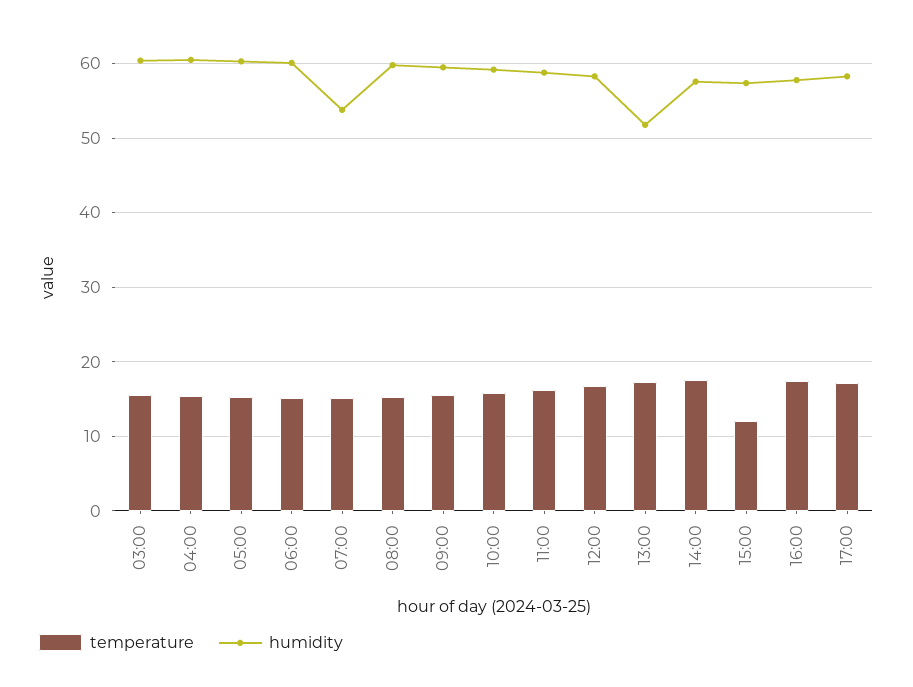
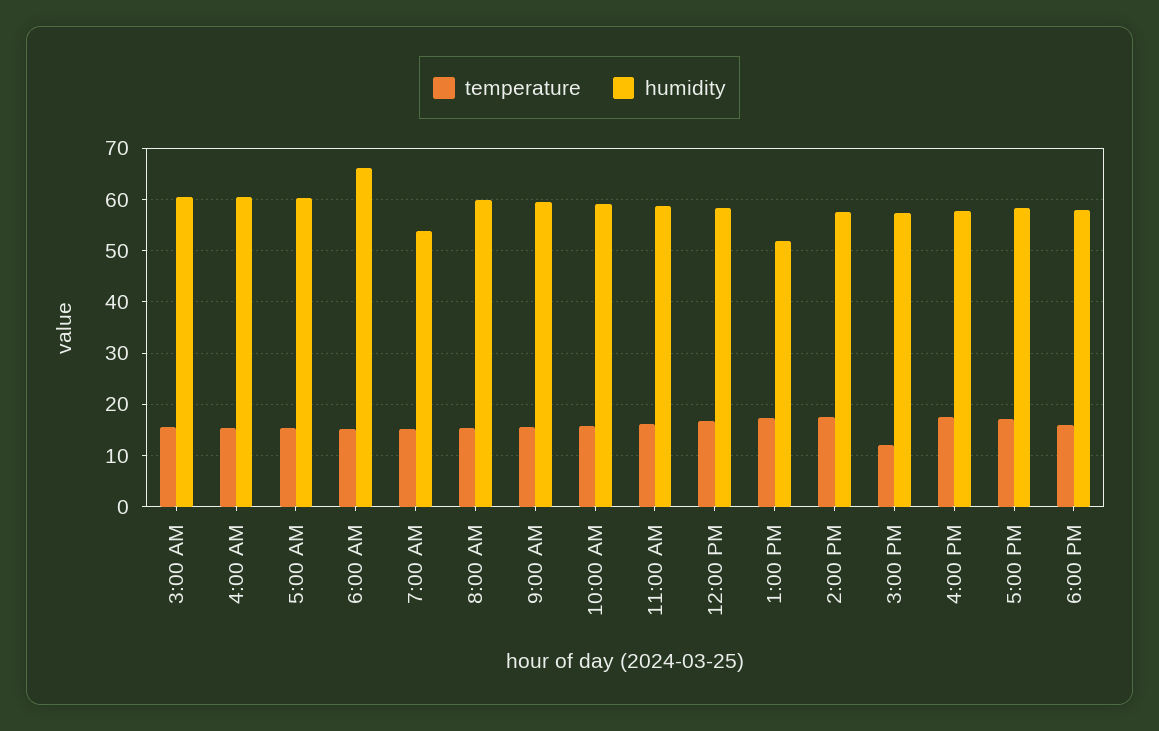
  {
    "temperature": {
      "03:00": 16,
      "04:00": 15,
      "05:00": 15,
      "06:00": 15,
      "07:00": 15,
      "08:00": 15,
      "09:00": 16,
      "10:00": 16,
      "11:00": 16,
      "12:00": 17,
      "13:00": 17,
      "14:00": 18,
      "15:00": 12,
      "16:00": 18,
-     "17:00": 17
+     "17:00": 17,
+     "6:00 PM": 16
    },
    "humidity": {
      "03:00": 60,
      "04:00": 61,
      "05:00": 60,
-     "06:00": 60,
+     "06:00": 66,
      "07:00": 54,
      "08:00": 60,
      "09:00": 60,
      "10:00": 59,
      "11:00": 59,
      "12:00": 58,
      "13:00": 52,
      "14:00": 58,
      "15:00": 57,
      "16:00": 58,
-     "17:00": 58
+     "17:00": 58,
+     "6:00 PM": 58
    }
  }

